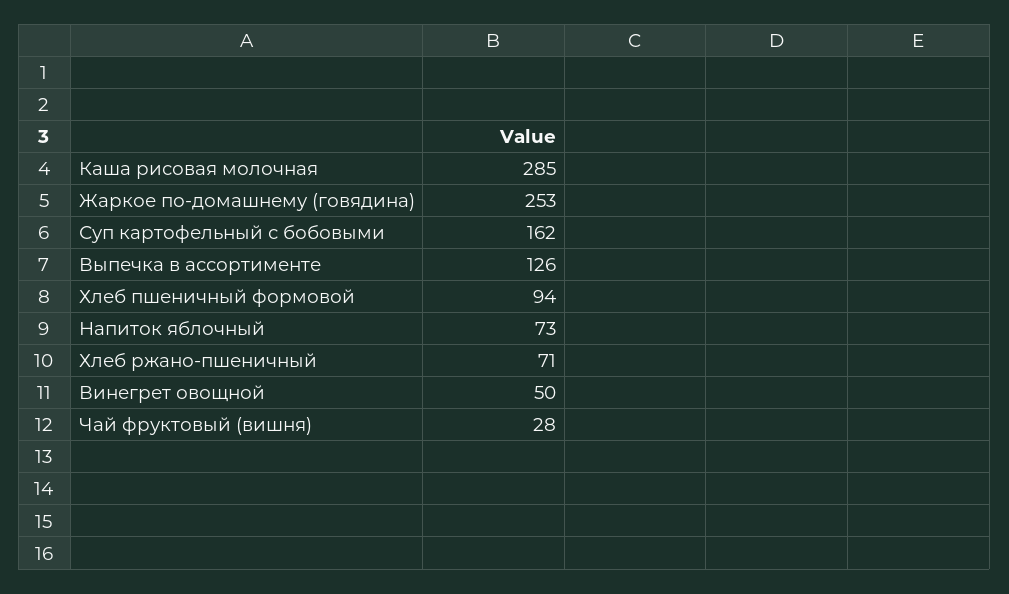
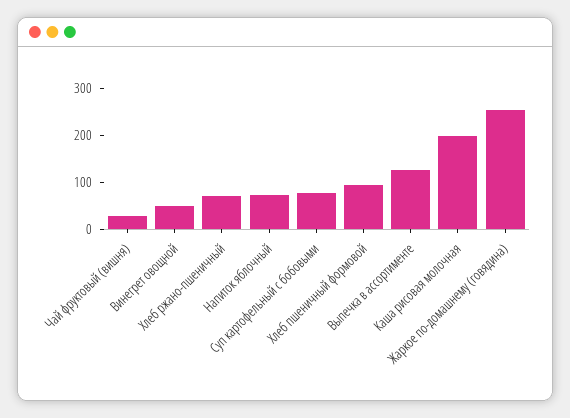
  {
-   "Каша рисовая молочная": 285,
+   "Каша рисовая молочная": 200,
    "Жаркое по-домашнему (говядина)": 253,
-   "Суп картофельный с бобовыми": 162,
+   "Суп картофельный с бобовыми": 80,
    "Выпечка в ассортименте": 126,
    "Хлеб пшеничный формовой": 94,
    "Напиток яблочный": 73,
    "Хлеб ржано-пшеничный": 71,
    "Винегрет овощной": 50,
    "Чай фруктовый (вишня)": 28
  }

